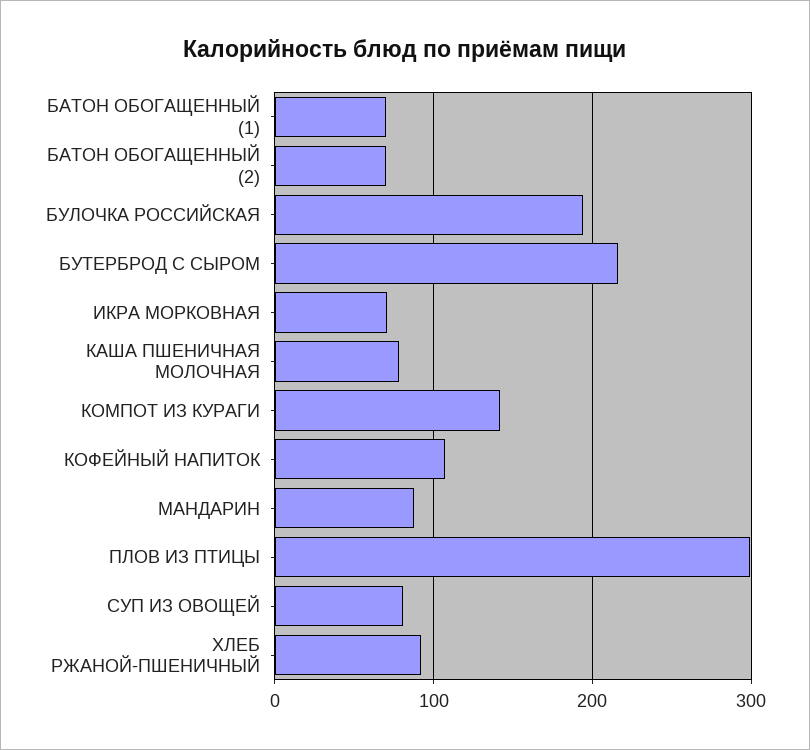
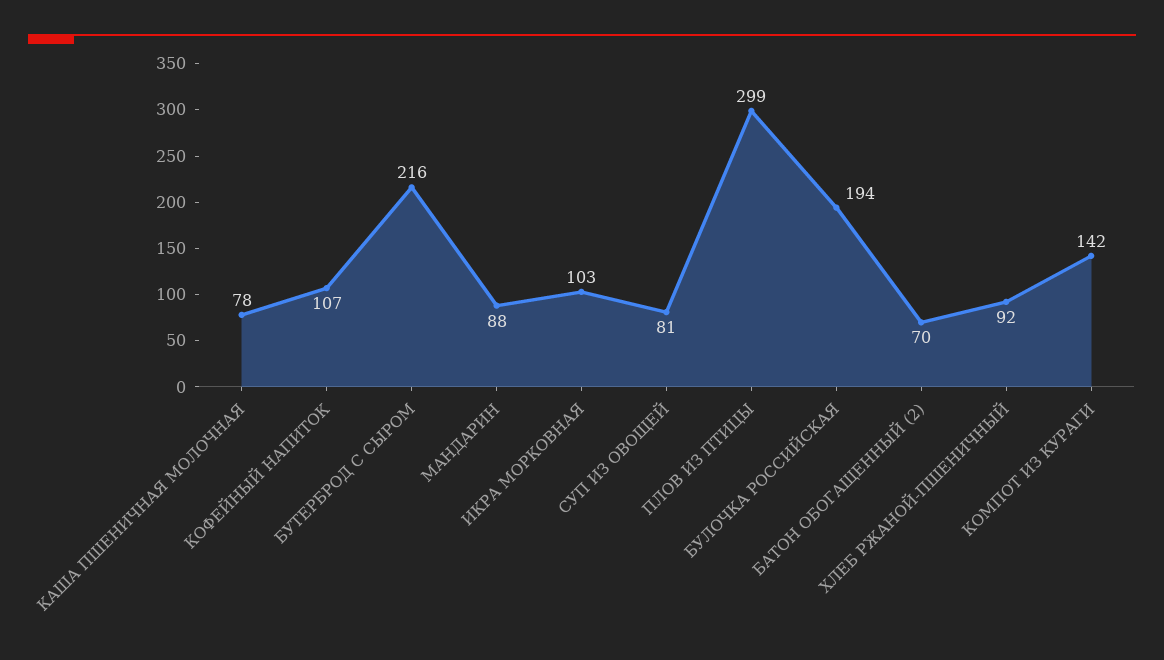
  {
-   "БАТОН ОБОГАЩЕННЫЙ (1)": 70,
    "БАТОН ОБОГАЩЕННЫЙ (2)": 70,
    "БУЛОЧКА РОССИЙСКАЯ": 194,
    "БУТЕРБРОД С СЫРОМ": 216,
-   "ИКРА МОРКОВНАЯ": 70,
+   "ИКРА МОРКОВНАЯ": 103,
    "КАША ПШЕНИЧНАЯ МОЛОЧНАЯ": 78,
    "КОМПОТ ИЗ КУРАГИ": 142,
    "КОФЕЙНЫЙ НАПИТОК": 107,
    "МАНДАРИН": 88,
    "ПЛОВ ИЗ ПТИЦЫ": 299,
    "СУП ИЗ ОВОЩЕЙ": 81,
    "ХЛЕБ РЖАНОЙ-ПШЕНИЧНЫЙ": 92
  }

